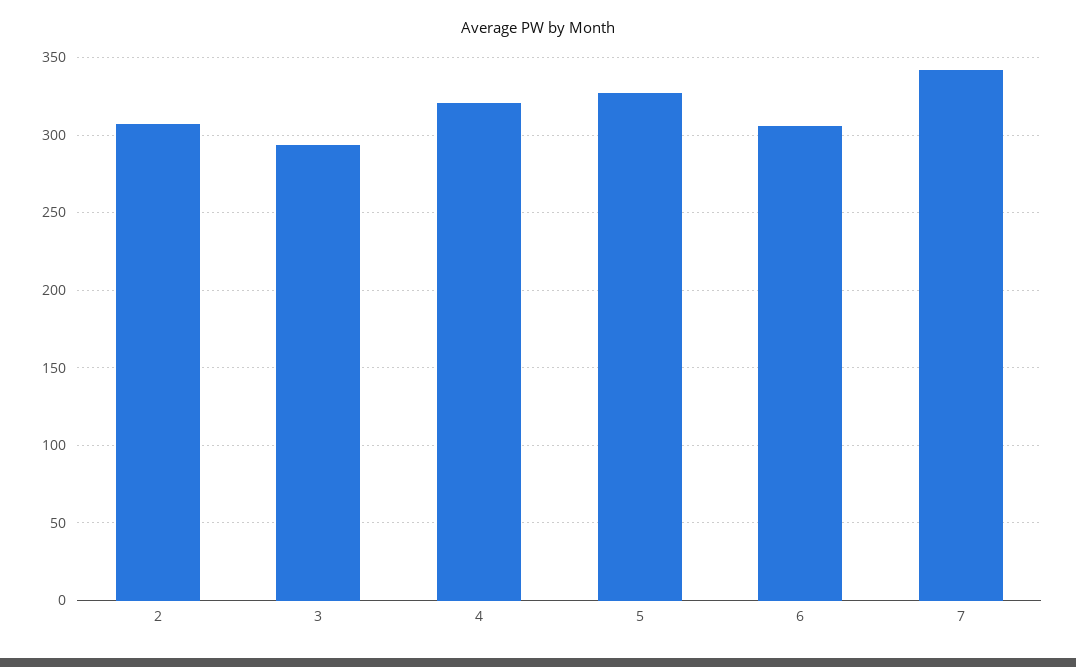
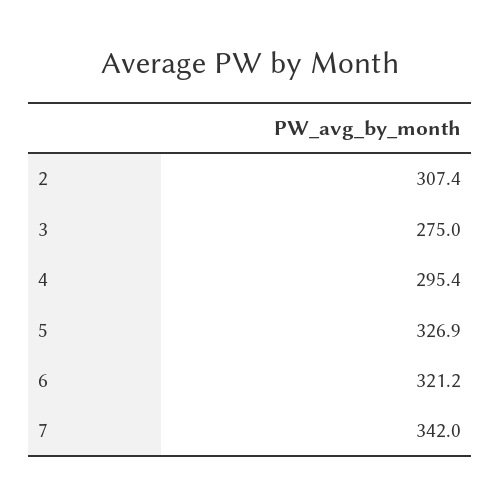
  {
    "2": 307.4,
-   "3": 295,
+   "3": 275,
-   "4": 320,
+   "4": 295.4,
    "5": 326.9,
-   "6": 305,
+   "6": 321.2,
    "7": 342
  }

